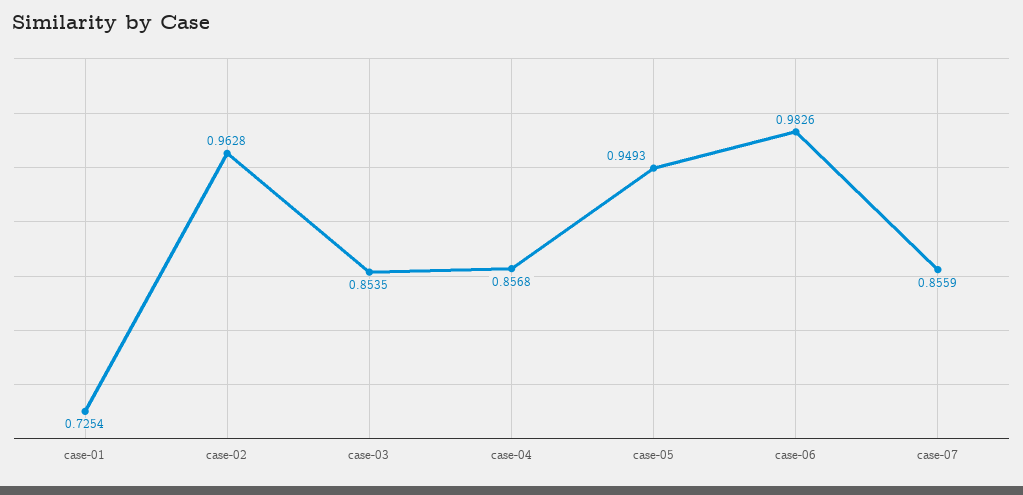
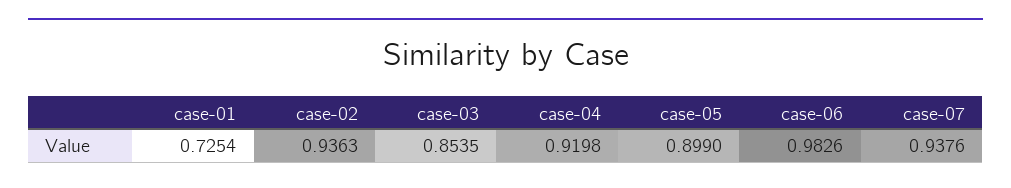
  {
    "case-01": 0.7254,
-   "case-02": 0.9628,
+   "case-02": 0.9363,
    "case-03": 0.8535,
-   "case-04": 0.8568,
+   "case-04": 0.9198,
-   "case-05": 0.9493,
+   "case-05": 0.899,
    "case-06": 0.9826,
-   "case-07": 0.8559
+   "case-07": 0.9376
  }

